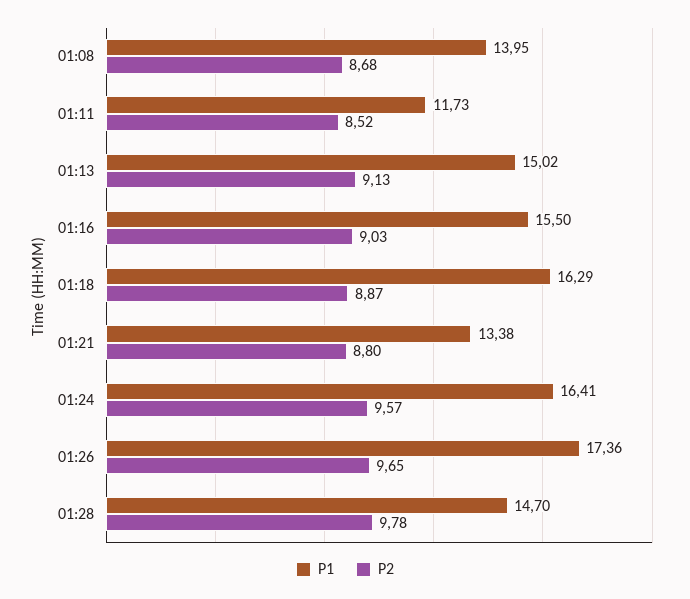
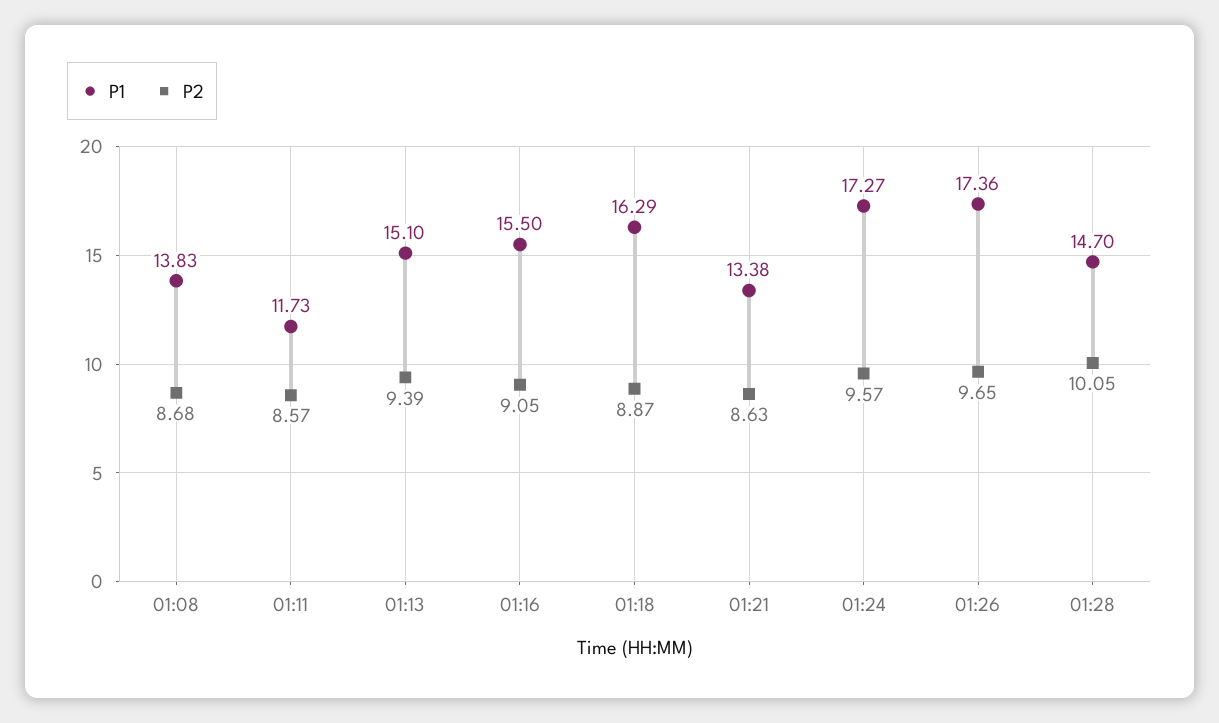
  {
    "P1": {
-     "01:08": 13.95,
+     "01:08": 13.83,
      "01:11": 11.73,
-     "01:13": 15.02,
+     "01:13": 15.1,
      "01:16": 15.5,
      "01:18": 16.29,
      "01:21": 13.38,
-     "01:24": 16.41,
+     "01:24": 17.27,
      "01:26": 17.36,
      "01:28": 14.7
    },
    "P2": {
      "01:08": 8.68,
-     "01:11": 8.52,
+     "01:11": 8.57,
-     "01:13": 9.13,
+     "01:13": 9.39,
-     "01:16": 9.03,
+     "01:16": 9.05,
      "01:18": 8.87,
-     "01:21": 8.8,
+     "01:21": 8.63,
      "01:24": 9.57,
      "01:26": 9.65,
-     "01:28": 9.78
+     "01:28": 10.05
    }
  }

